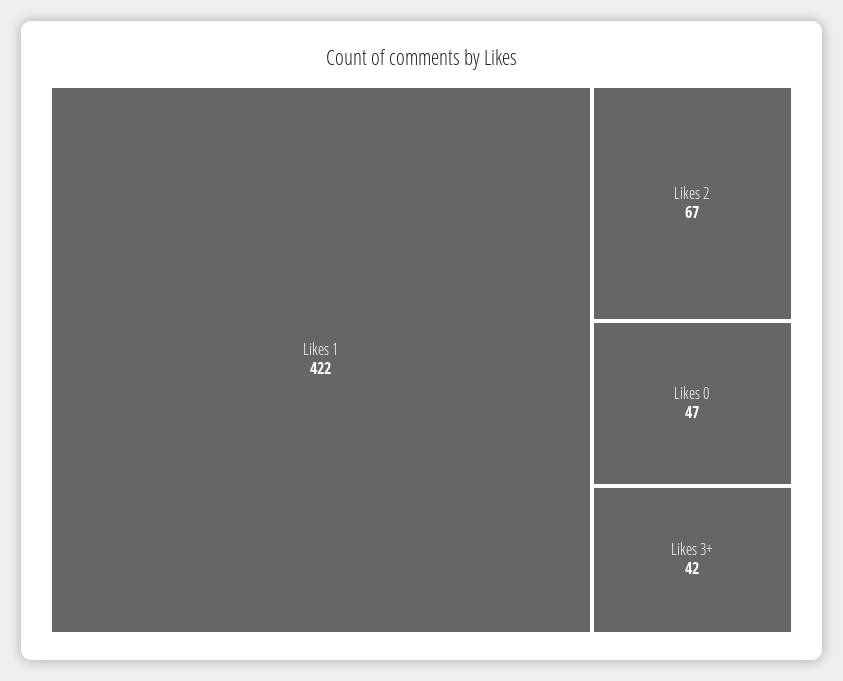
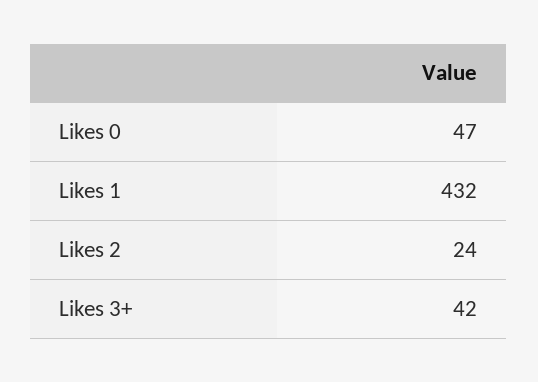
  {
-   "Likes 1": 422,
+   "Likes 1": 432,
-   "Likes 2": 67,
+   "Likes 2": 24,
    "Likes 0": 47,
    "Likes 3+": 42
  }

